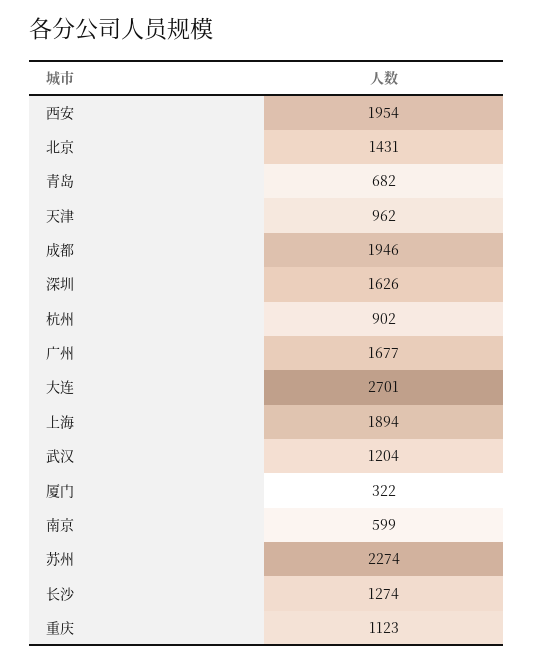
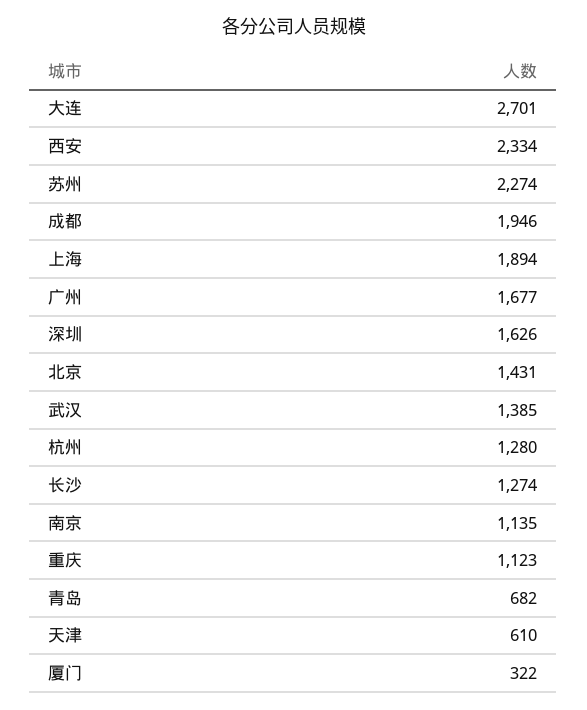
  {
-   "西安": 1954,
+   "西安": 2334,
    "北京": 1431,
    "青岛": 682,
-   "天津": 962,
+   "天津": 610,
    "成都": 1946,
    "深圳": 1626,
-   "杭州": 902,
+   "杭州": 1280,
    "广州": 1677,
    "大连": 2701,
    "上海": 1894,
-   "武汉": 1204,
+   "武汉": 1385,
    "厦门": 322,
-   "南京": 599,
+   "南京": 1135,
    "苏州": 2274,
    "长沙": 1274,
    "重庆": 1123
  }

